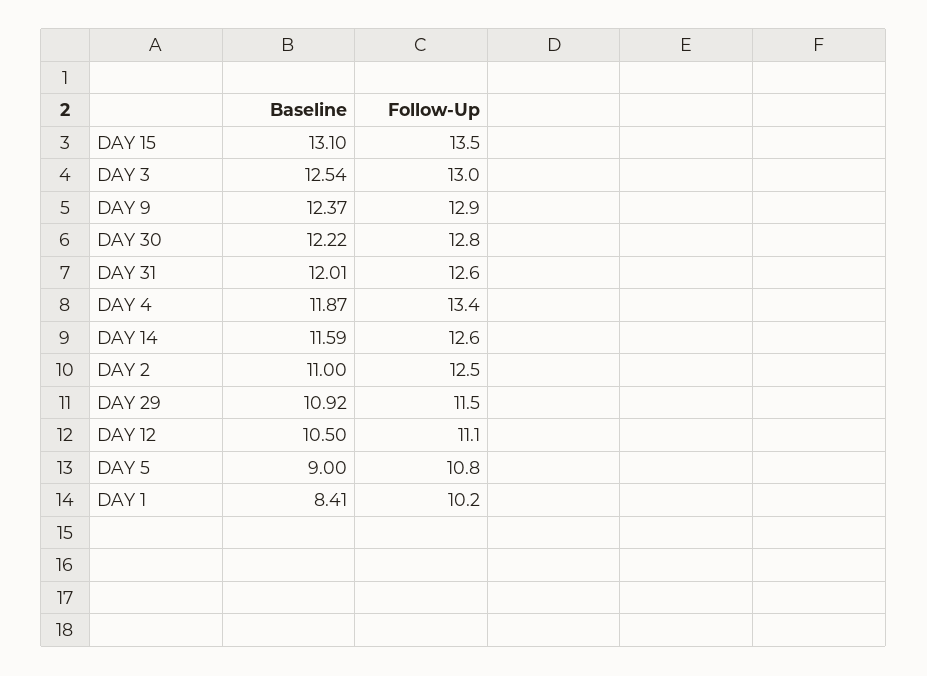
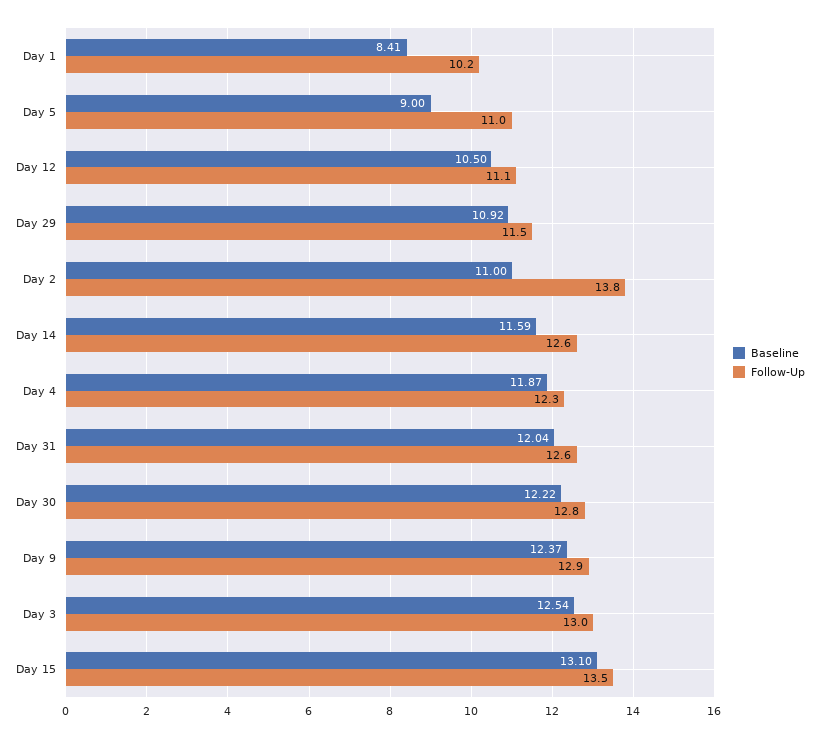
  {
    "Baseline": {
      "DAY 15": 13.1,
      "DAY 3": 12.54,
      "DAY 9": 12.37,
      "DAY 30": 12.22,
-     "DAY 31": 12.01,
+     "DAY 31": 12.04,
      "DAY 4": 11.87,
      "DAY 14": 11.59,
      "DAY 2": 11,
      "DAY 29": 10.92,
      "DAY 12": 10.5,
      "DAY 5": 9,
      "DAY 1": 8.41
    },
    "Follow-Up": {
      "DAY 15": 13.5,
      "DAY 3": 13,
      "DAY 9": 12.9,
      "DAY 30": 12.8,
      "DAY 31": 12.6,
-     "DAY 4": 13.4,
+     "DAY 4": 12.3,
      "DAY 14": 12.6,
-     "DAY 2": 12.5,
+     "DAY 2": 13.8,
      "DAY 29": 11.5,
      "DAY 12": 11.1,
-     "DAY 5": 10.8,
+     "DAY 5": 11,
      "DAY 1": 10.2
    }
  }

